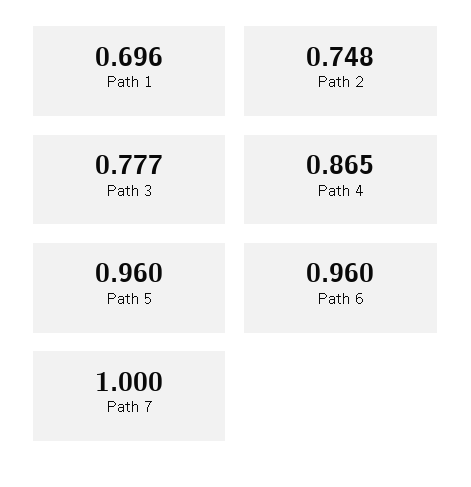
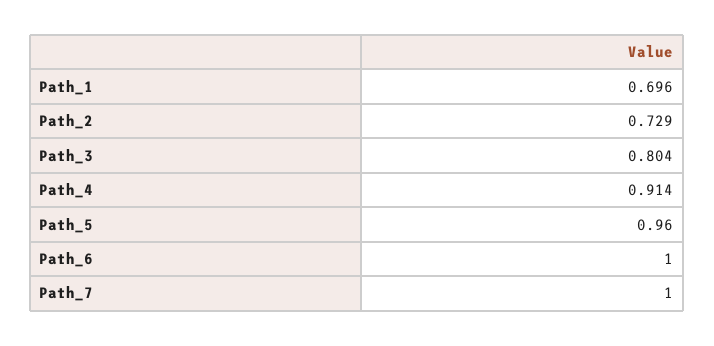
  {
    "Path 1": 0.696,
-   "Path 2": 0.748,
+   "Path 2": 0.729,
-   "Path 3": 0.777,
+   "Path 3": 0.804,
-   "Path 4": 0.865,
+   "Path 4": 0.914,
    "Path 5": 0.96,
-   "Path 6": 0.96,
+   "Path 6": 1,
    "Path 7": 1
  }

